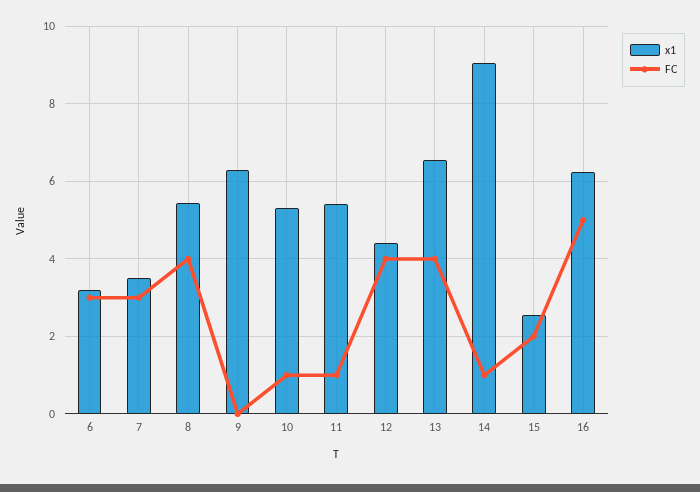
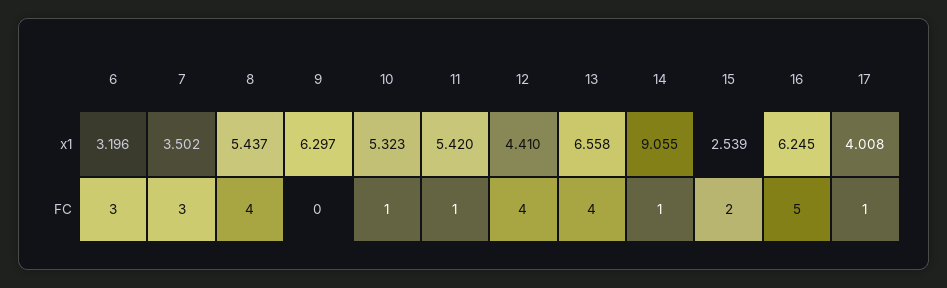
  {
    "x1": {
      "6": 3.196,
      "7": 3.502,
      "8": 5.437,
      "9": 6.297,
      "10": 5.323,
      "11": 5.42,
      "12": 4.41,
      "13": 6.558,
      "14": 9.055,
      "15": 2.539,
-     "16": 6.245
+     "16": 6.245,
+     "17": 4.008
    },
    "FC": {
      "6": 3,
      "7": 3,
      "8": 4,
      "9": 0,
      "10": 1,
      "11": 1,
      "12": 4,
      "13": 4,
      "14": 1,
      "15": 2,
-     "16": 5
+     "16": 5,
+     "17": 1
    }
  }

